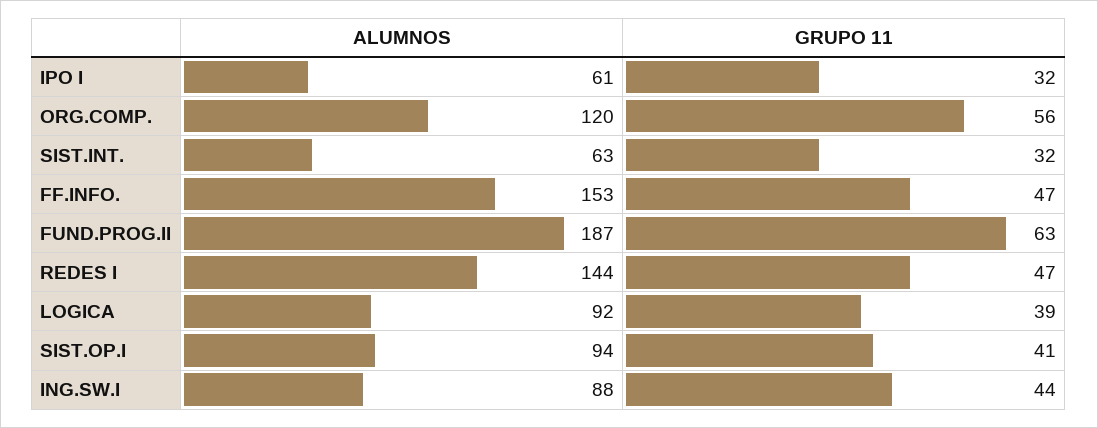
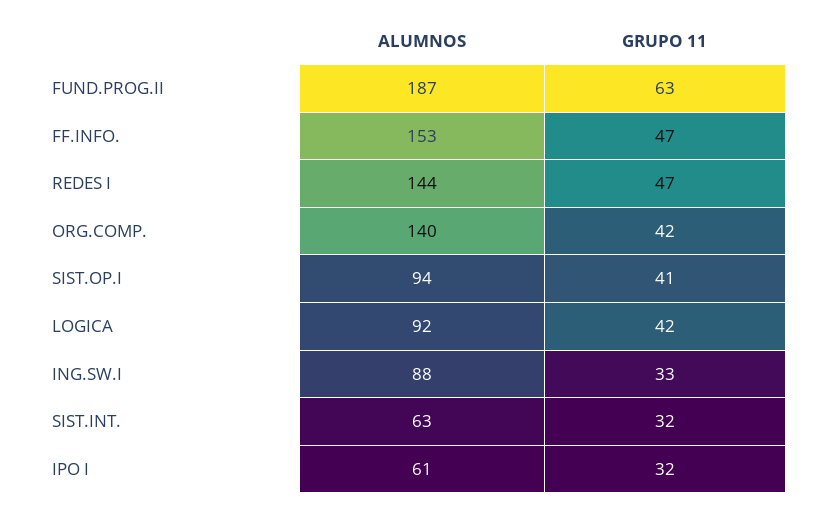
  {
    "ALUMNOS": {
      "IPO I": 61,
-     "ORG.COMP.": 120,
+     "ORG.COMP.": 140,
      "SIST.INT.": 63,
      "FF.INFO.": 153,
      "FUND.PROG.II": 187,
      "REDES I": 144,
      "LOGICA": 92,
      "SIST.OP.I": 94,
      "ING.SW.I": 88
    },
    "GRUPO 11": {
      "IPO I": 32,
-     "ORG.COMP.": 56,
+     "ORG.COMP.": 42,
      "SIST.INT.": 32,
      "FF.INFO.": 47,
      "FUND.PROG.II": 63,
      "REDES I": 47,
-     "LOGICA": 39,
+     "LOGICA": 42,
      "SIST.OP.I": 41,
-     "ING.SW.I": 44
+     "ING.SW.I": 33
    }
  }

